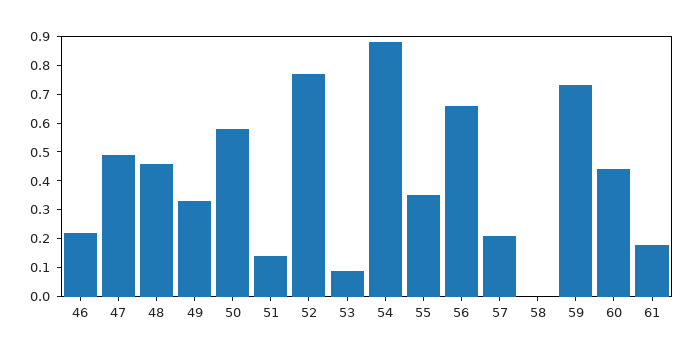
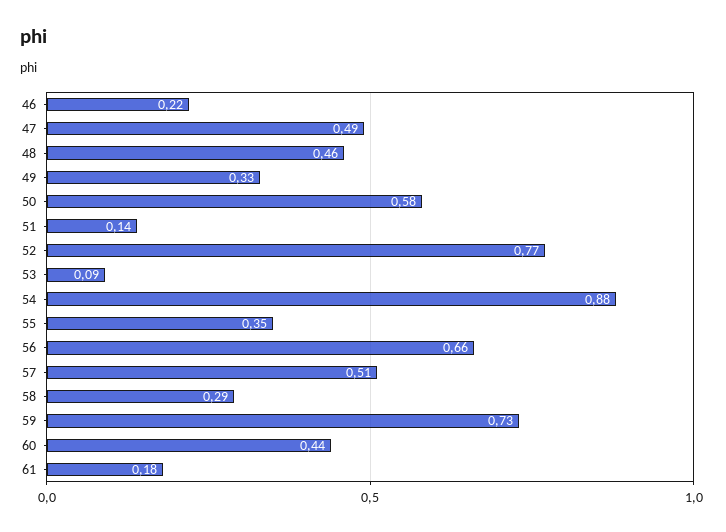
  {
    "46": 0.22,
    "47": 0.49,
    "48": 0.46,
    "49": 0.33,
    "50": 0.58,
    "51": 0.14,
    "52": 0.77,
    "53": 0.09,
    "54": 0.88,
    "55": 0.35,
    "56": 0.66,
-   "57": 0.2,
+   "57": 0.51,
-   "58": 0,
+   "58": 0.29,
    "59": 0.73,
    "60": 0.44,
    "61": 0.18
  }

